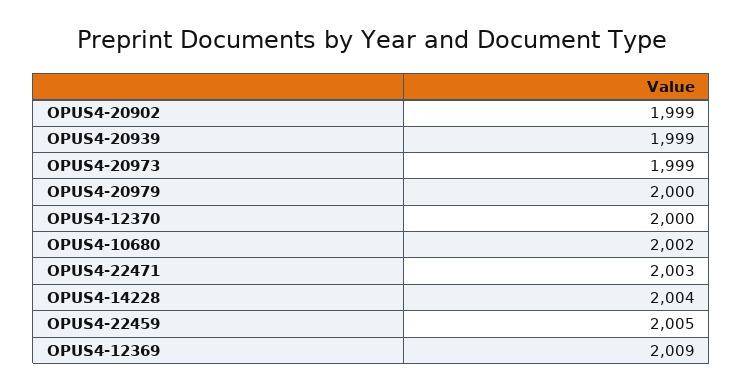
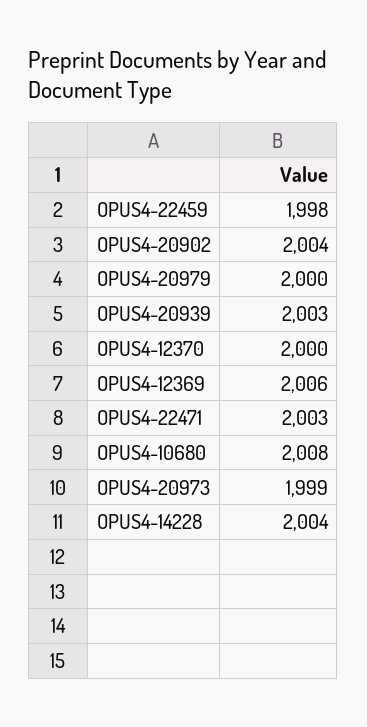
  {
-   "OPUS4-20902": 1999,
+   "OPUS4-20902": 2004,
-   "OPUS4-20939": 1999,
+   "OPUS4-20939": 2003,
    "OPUS4-20973": 1999,
    "OPUS4-20979": 2000,
    "OPUS4-12370": 2000,
-   "OPUS4-10680": 2002,
+   "OPUS4-10680": 2008,
    "OPUS4-22471": 2003,
    "OPUS4-14228": 2004,
-   "OPUS4-22459": 2005,
+   "OPUS4-22459": 1998,
-   "OPUS4-12369": 2009
+   "OPUS4-12369": 2006
  }

